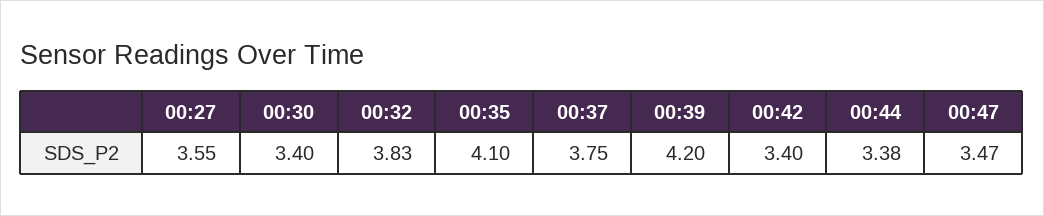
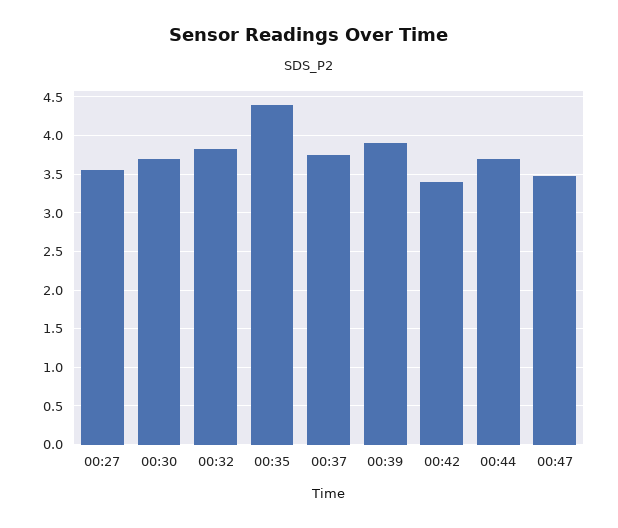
  {
    "00:27": 3.55,
-   "00:30": 3.4,
+   "00:30": 3.7,
    "00:32": 3.83,
-   "00:35": 4.1,
+   "00:35": 4.4,
    "00:37": 3.75,
-   "00:39": 4.2,
+   "00:39": 3.9,
    "00:42": 3.4,
-   "00:44": 3.38,
+   "00:44": 3.7,
    "00:47": 3.47
  }

